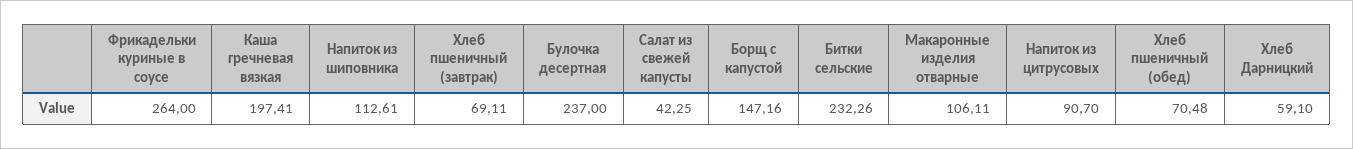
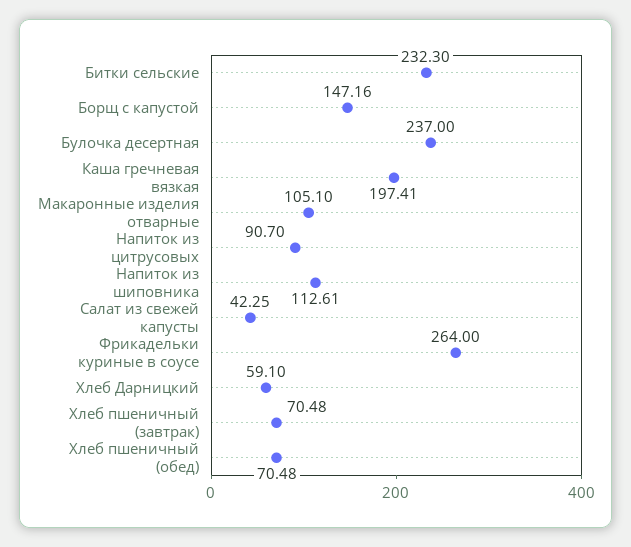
  {
    "Фрикадельки куриные в соусе": 264,
    "Каша гречневая вязкая": 197.41,
    "Напиток из шиповника": 112.61,
-   "Хлеб пшеничный (завтрак)": 69.11,
+   "Хлеб пшеничный (завтрак)": 70.48,
    "Булочка десертная": 237,
    "Салат из свежей капусты": 42.25,
    "Борщ с капустой": 147.16,
-   "Битки сельские": 232.26,
+   "Битки сельские": 232.3,
-   "Макаронные изделия отварные": 106.11,
+   "Макаронные изделия отварные": 105.1,
    "Напиток из цитрусовых": 90.7,
    "Хлеб пшеничный (обед)": 70.48,
    "Хлеб Дарницкий": 59.1
  }

